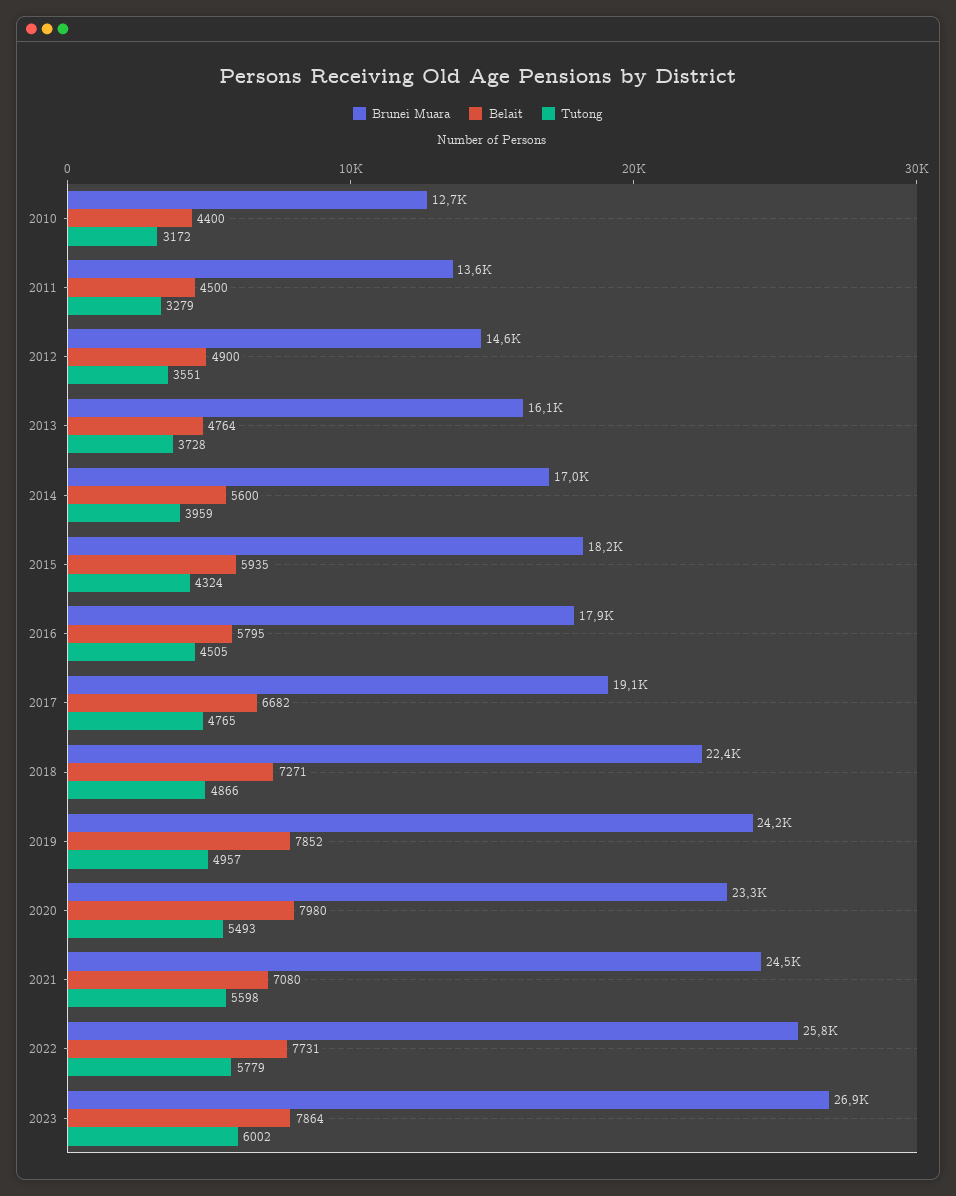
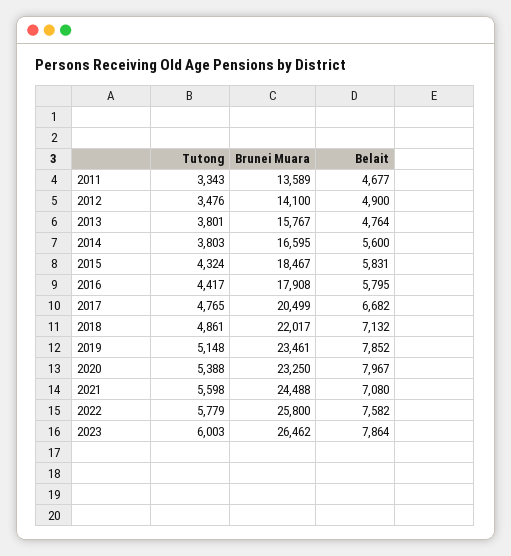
  {
    "Brunei Muara": {
-     "2010": 12700,
      "2011": 13589,
-     "2012": 14600,
+     "2012": 14100,
-     "2013": 16100,
+     "2013": 15767,
-     "2014": 17000,
+     "2014": 16595,
-     "2015": 18200,
+     "2015": 18467,
      "2016": 17908,
-     "2017": 19100,
+     "2017": 20499,
-     "2018": 22400,
+     "2018": 22017,
-     "2019": 24200,
+     "2019": 23461,
      "2020": 23250,
      "2021": 24488,
      "2022": 25800,
-     "2023": 26900
+     "2023": 26462
    },
    "Belait": {
-     "2010": 4400,
-     "2011": 4500,
+     "2011": 4677,
      "2012": 4900,
      "2013": 4764,
      "2014": 5600,
-     "2015": 5935,
+     "2015": 5831,
      "2016": 5795,
      "2017": 6682,
-     "2018": 7271,
+     "2018": 7132,
      "2019": 7852,
-     "2020": 7980,
+     "2020": 7967,
      "2021": 7080,
-     "2022": 7731,
+     "2022": 7582,
      "2023": 7864
    },
    "Tutong": {
-     "2010": 3172,
-     "2011": 3279,
+     "2011": 3343,
-     "2012": 3551,
+     "2012": 3476,
-     "2013": 3728,
+     "2013": 3801,
-     "2014": 3959,
+     "2014": 3803,
      "2015": 4324,
-     "2016": 4505,
+     "2016": 4417,
      "2017": 4765,
-     "2018": 4866,
+     "2018": 4861,
-     "2019": 4957,
+     "2019": 5148,
-     "2020": 5493,
+     "2020": 5388,
      "2021": 5598,
      "2022": 5779,
-     "2023": 6002
+     "2023": 6003
    }
  }

